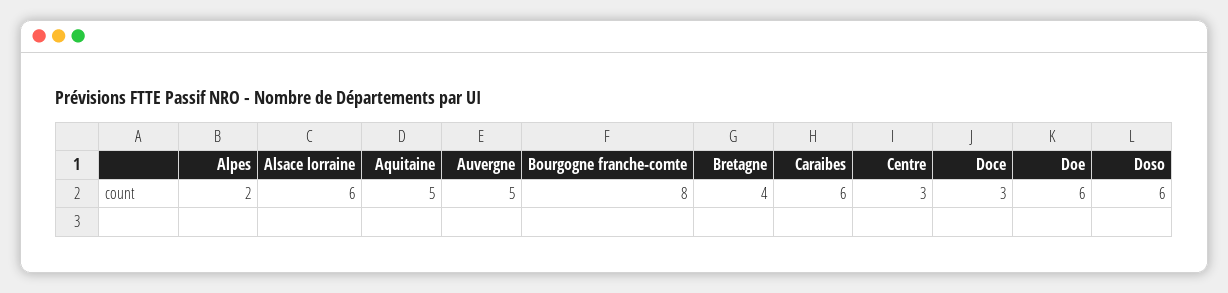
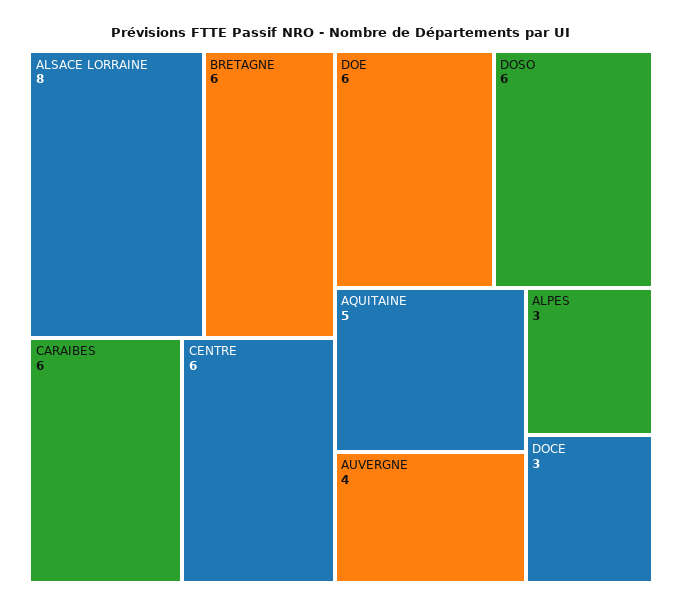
  {
-   "Alpes": 2,
+   "Alpes": 3,
-   "Alsace lorraine": 6,
+   "Alsace lorraine": 8,
    "Aquitaine": 5,
-   "Auvergne": 5,
+   "Auvergne": 4,
-   "Bourgogne franche-comte": 8,
-   "Bretagne": 4,
+   "Bretagne": 6,
    "Caraibes": 6,
-   "Centre": 3,
+   "Centre": 6,
    "Doce": 3,
    "Doe": 6,
    "Doso": 6
  }

